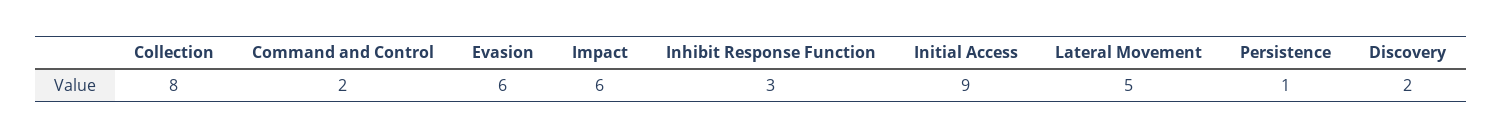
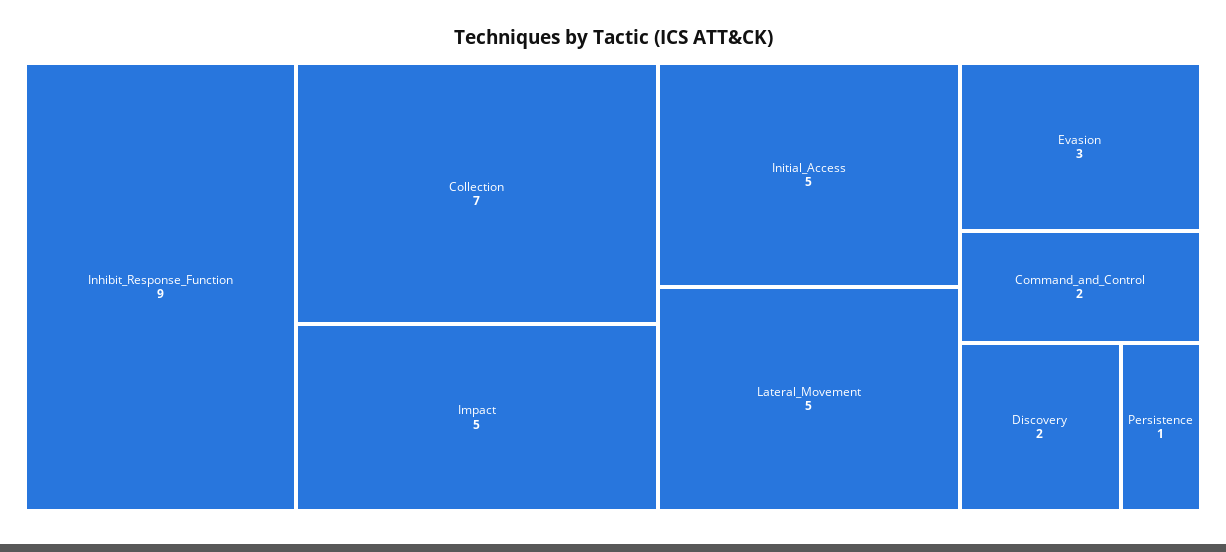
  {
-   "Collection": 8,
+   "Collection": 7,
    "Command and Control": 2,
-   "Evasion": 6,
+   "Evasion": 3,
-   "Impact": 6,
+   "Impact": 5,
-   "Inhibit Response Function": 3,
+   "Inhibit Response Function": 9,
-   "Initial Access": 9,
+   "Initial Access": 5,
    "Lateral Movement": 5,
    "Persistence": 1,
    "Discovery": 2
  }

